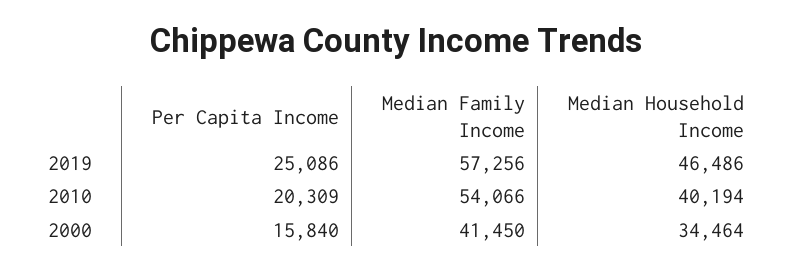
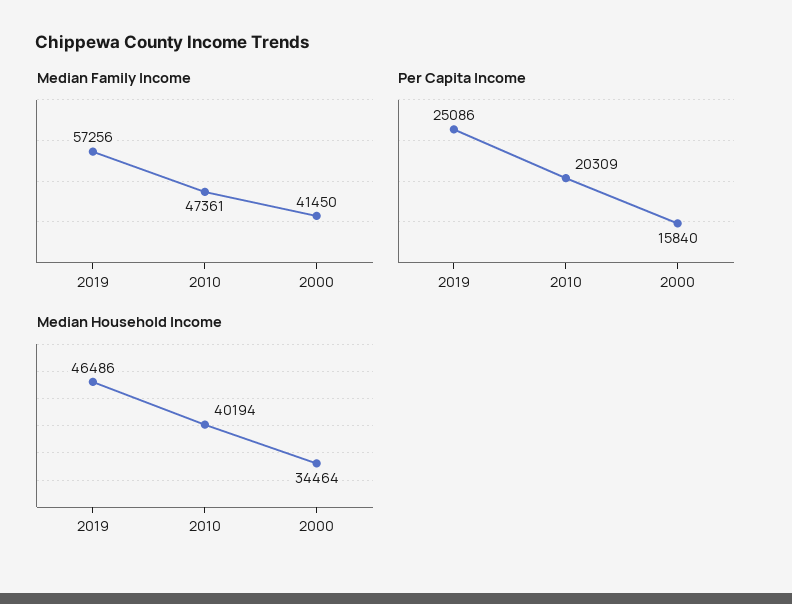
  {
    "Per Capita Income": {
      "2019": 25086,
      "2010": 20309,
      "2000": 15840
    },
    "Median Family Income": {
      "2019": 57256,
-     "2010": 54066,
+     "2010": 47361,
      "2000": 41450
    },
    "Median Household Income": {
      "2019": 46486,
      "2010": 40194,
      "2000": 34464
    }
  }

